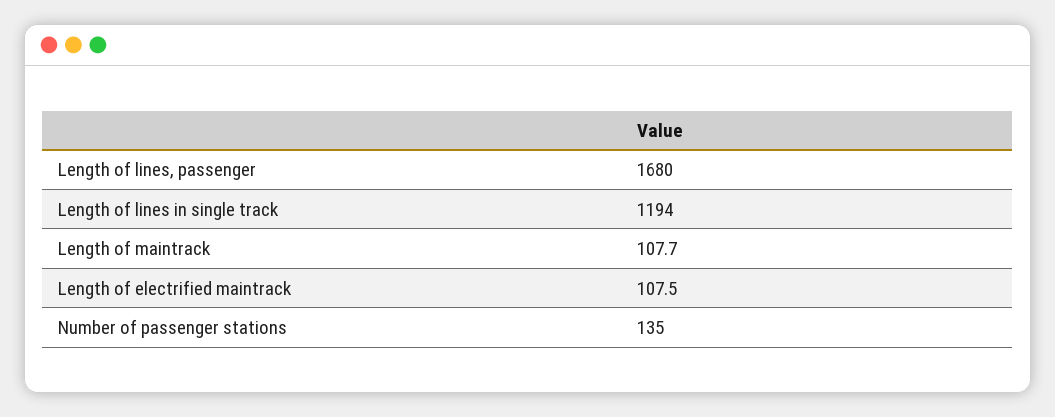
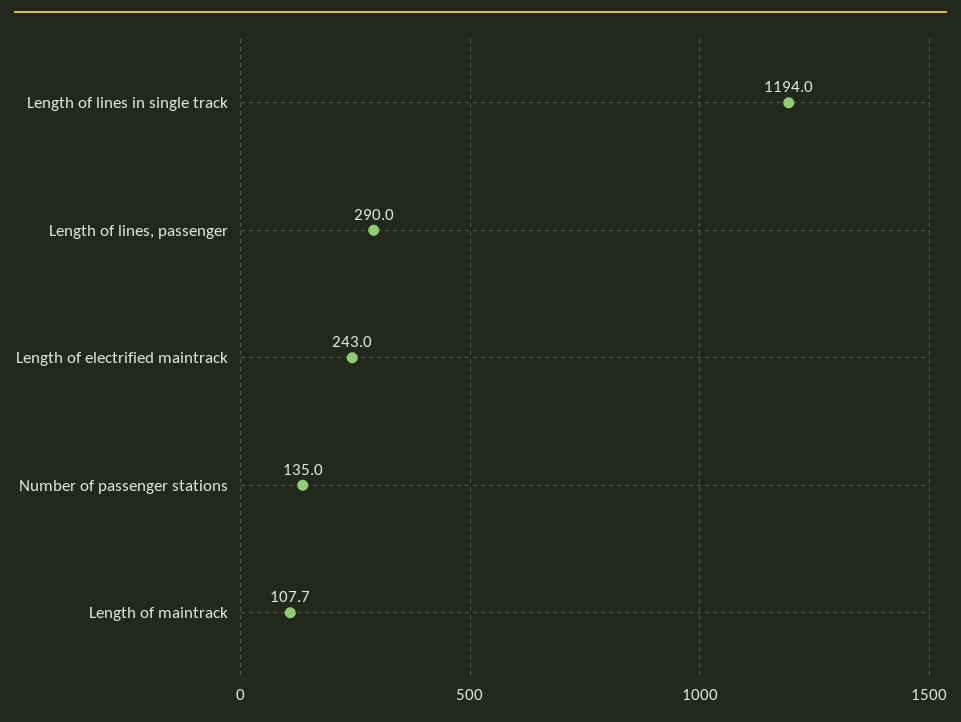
  {
-   "Length of lines, passenger": 1680,
+   "Length of lines, passenger": 290,
    "Length of lines in single track": 1194,
    "Length of maintrack": 107.7,
-   "Length of electrified maintrack": 107.5,
+   "Length of electrified maintrack": 243,
    "Number of passenger stations": 135
  }

